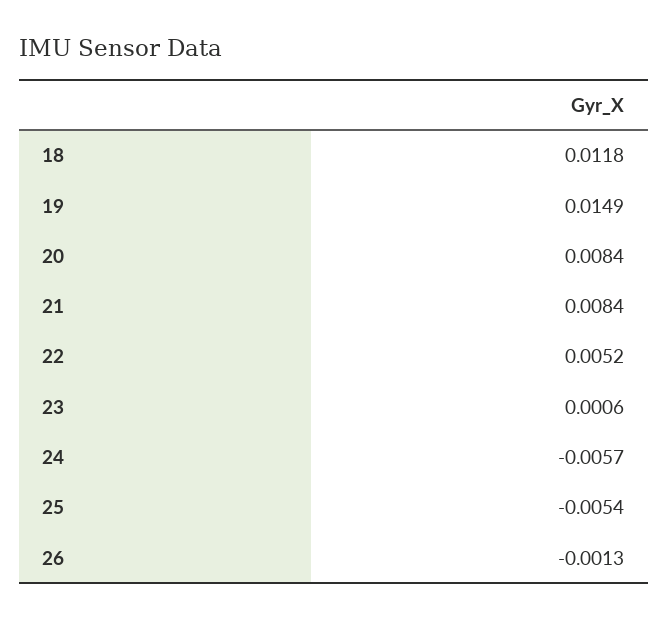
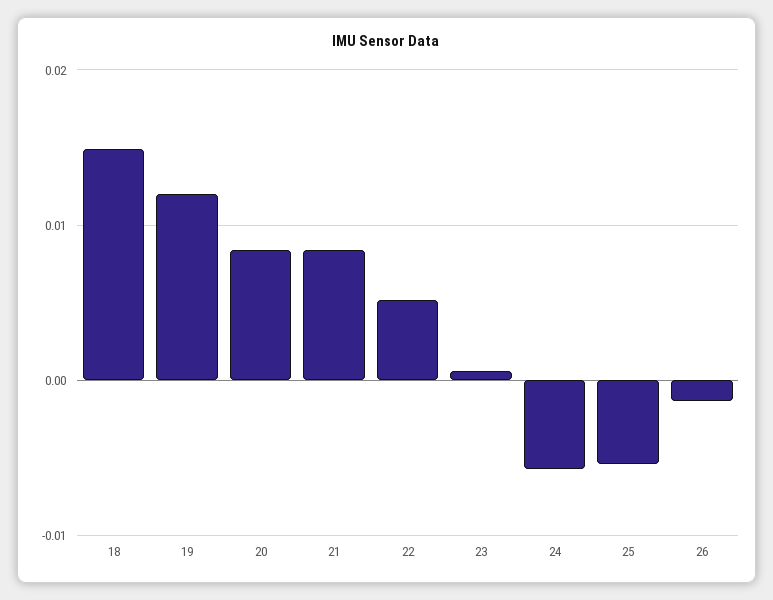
  {
-   "18": 0.0118,
+   "18": 0.015,
-   "19": 0.0149,
+   "19": 0.012,
    "20": 0.0084,
    "21": 0.0084,
    "22": 0.0052,
    "23": 0.0006,
    "24": -0.0057,
    "25": -0.0054,
    "26": -0.0013
  }

